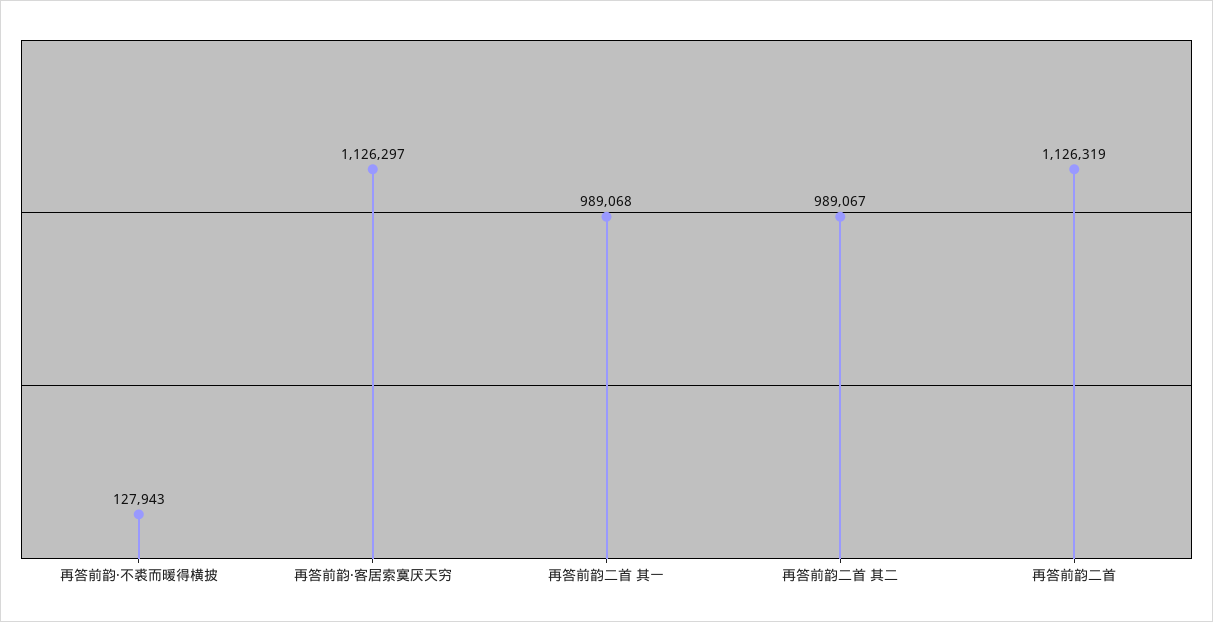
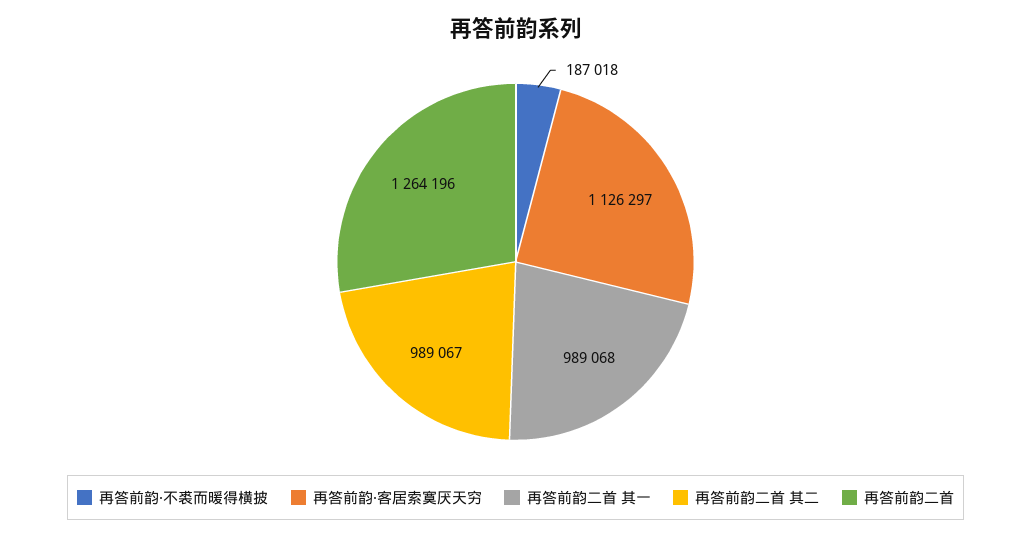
  {
-   "再答前韵·不裘而暖得横披": 127943,
+   "再答前韵·不裘而暖得横披": 187018,
    "再答前韵·客居索寞厌天穷": 1126297,
    "再答前韵二首 其一": 989068,
    "再答前韵二首 其二": 989067,
-   "再答前韵二首": 1126319
+   "再答前韵二首": 1264196
  }

